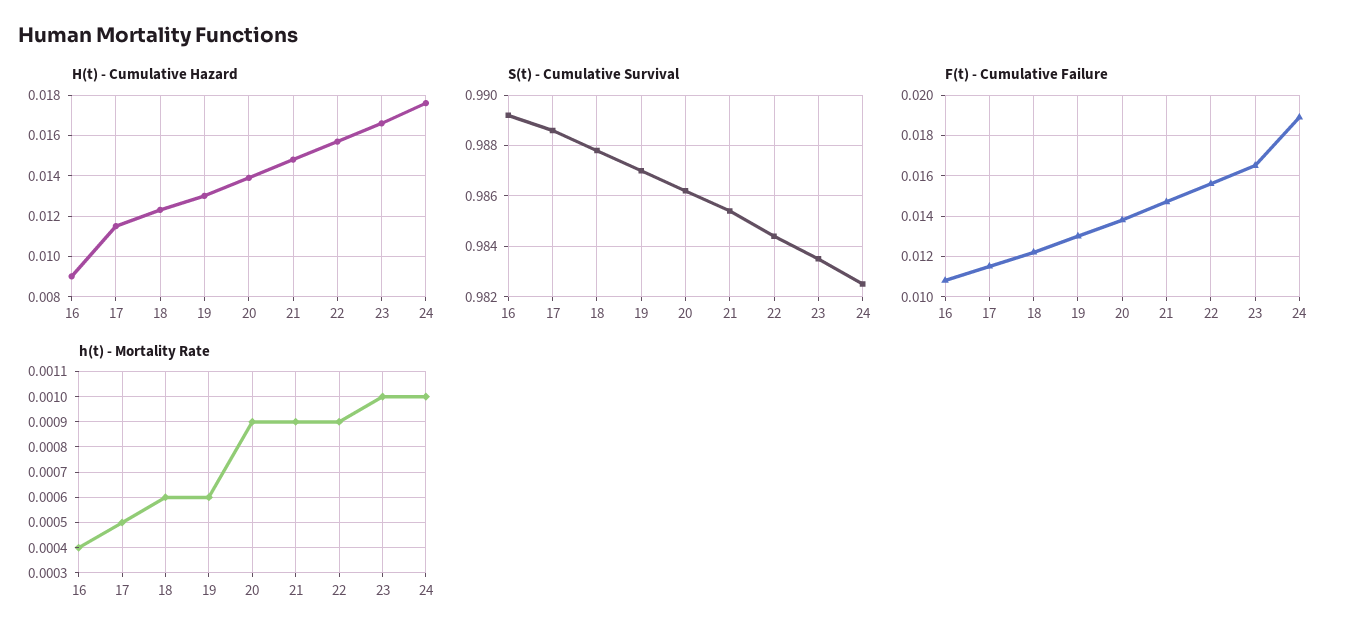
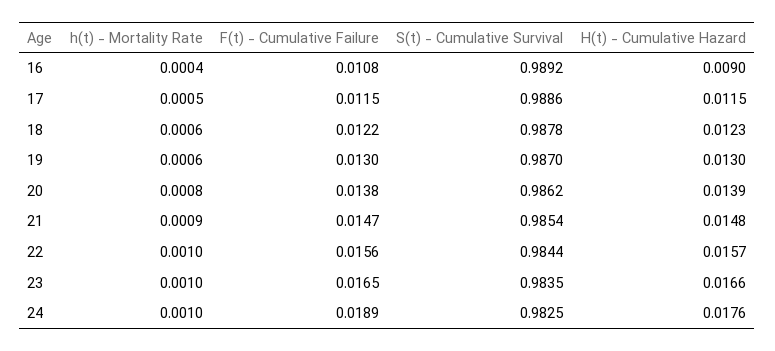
  {
    "H(t) - Cumulative Hazard": {
      "16": 0.009,
      "17": 0.0115,
      "18": 0.0123,
      "19": 0.013,
      "20": 0.0139,
      "21": 0.0148,
      "22": 0.0157,
      "23": 0.0166,
      "24": 0.0176
    },
    "S(t) - Cumulative Survival": {
      "16": 0.9892,
      "17": 0.9886,
      "18": 0.9878,
      "19": 0.987,
      "20": 0.9862,
      "21": 0.9854,
      "22": 0.9844,
      "23": 0.9835,
      "24": 0.9825
    },
    "F(t) - Cumulative Failure": {
      "16": 0.0108,
      "17": 0.0115,
      "18": 0.0122,
      "19": 0.013,
      "20": 0.0138,
      "21": 0.0147,
      "22": 0.0156,
      "23": 0.0165,
      "24": 0.0189
    },
    "h(t) - Mortality Rate": {
      "16": 0.0004,
      "17": 0.0005,
      "18": 0.0006,
      "19": 0.0006,
-     "20": 0.0009,
+     "20": 0.0008,
      "21": 0.0009,
-     "22": 0.0009,
+     "22": 0.001,
      "23": 0.001,
      "24": 0.001
    }
  }

